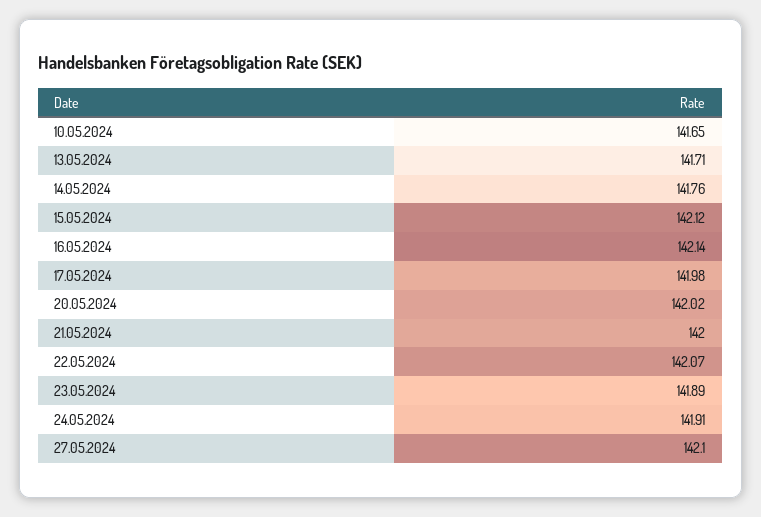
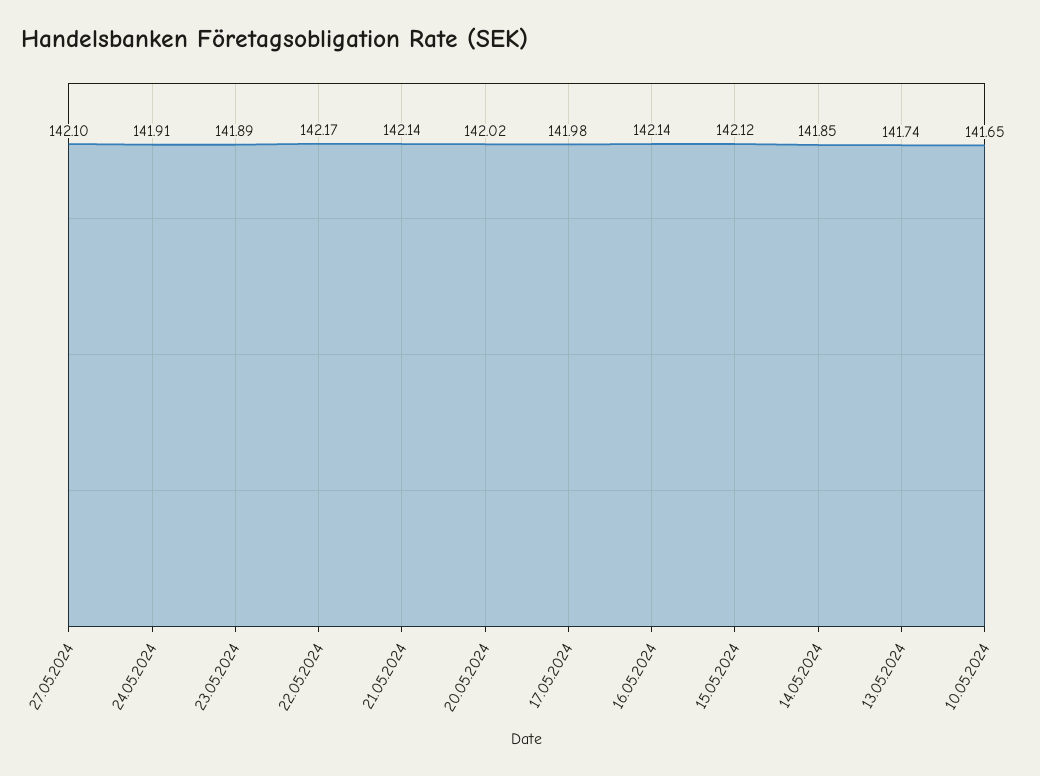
  {
    "10.05.2024": 141.65,
-   "13.05.2024": 141.71,
+   "13.05.2024": 141.74,
-   "14.05.2024": 141.76,
+   "14.05.2024": 141.85,
    "15.05.2024": 142.12,
    "16.05.2024": 142.14,
    "17.05.2024": 141.98,
    "20.05.2024": 142.02,
-   "21.05.2024": 142,
+   "21.05.2024": 142.14,
-   "22.05.2024": 142.07,
+   "22.05.2024": 142.17,
    "23.05.2024": 141.89,
    "24.05.2024": 141.91,
    "27.05.2024": 142.1
  }

